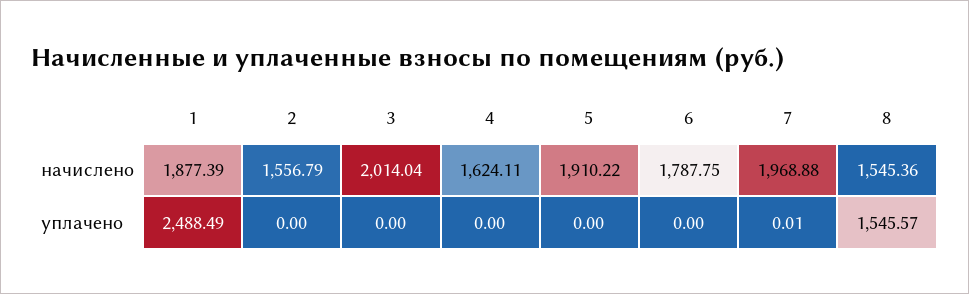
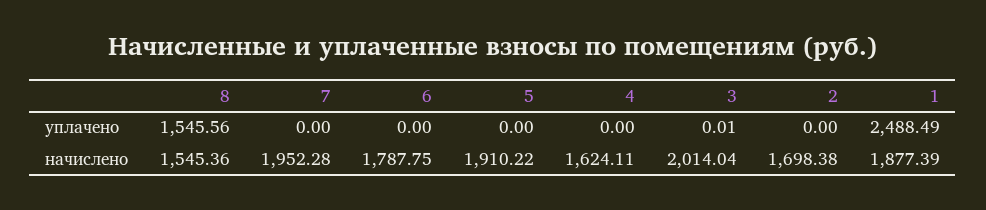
  {
    "1": {
      "начислено": 1877.39,
      "уплачено": 2488.49
    },
    "2": {
-     "начислено": 1556.79,
+     "начислено": 1698.38,
      "уплачено": 0
    },
    "3": {
      "начислено": 2014.04,
-     "уплачено": 0
+     "уплачено": 0.01
    },
    "4": {
      "начислено": 1624.11,
      "уплачено": 0
    },
    "5": {
      "начислено": 1910.22,
      "уплачено": 0
    },
    "6": {
      "начислено": 1787.75,
      "уплачено": 0
    },
    "7": {
-     "начислено": 1968.88,
+     "начислено": 1952.28,
-     "уплачено": 0.01
+     "уплачено": 0
    },
    "8": {
      "начислено": 1545.36,
-     "уплачено": 1545.57
+     "уплачено": 1545.56
    }
  }

